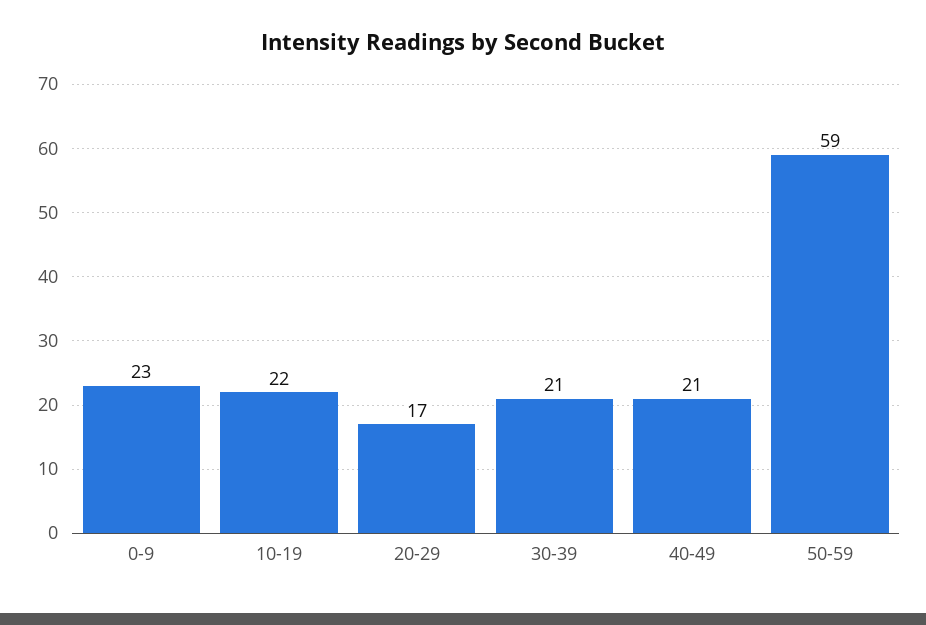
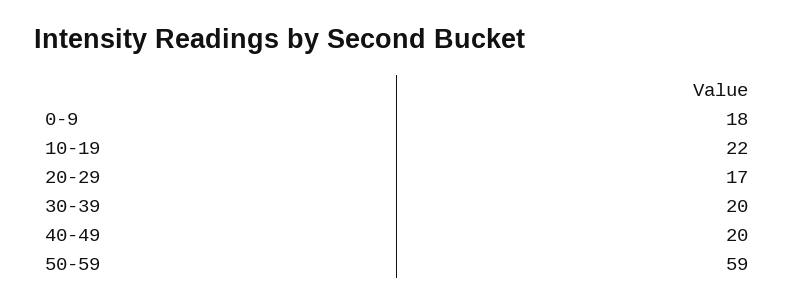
  {
-   "0-9": 23,
+   "0-9": 18,
    "10-19": 22,
    "20-29": 17,
-   "30-39": 21,
+   "30-39": 20,
-   "40-49": 21,
+   "40-49": 20,
    "50-59": 59
  }

